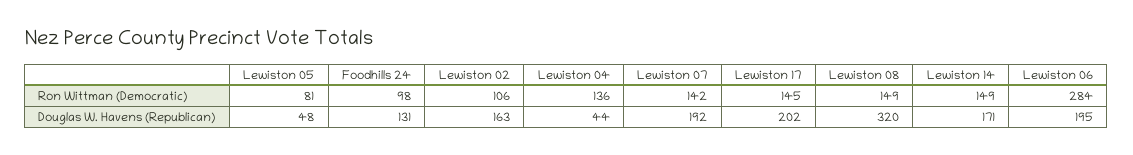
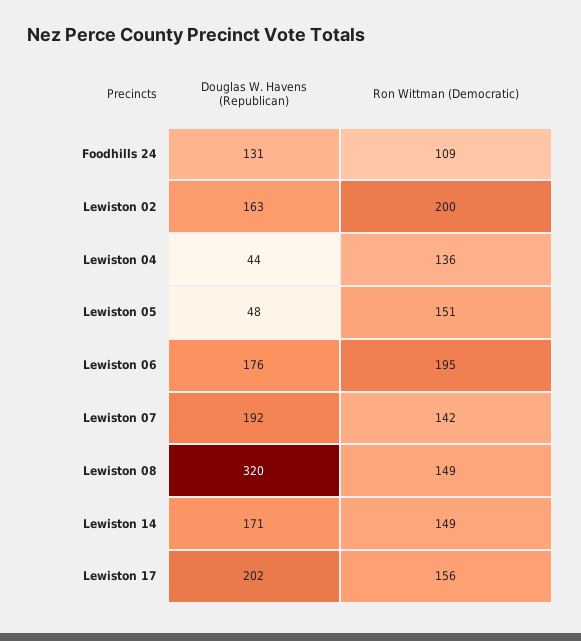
  {
    "Lewiston 05": {
-     "Ron Wittman (Democratic)": 81,
+     "Ron Wittman (Democratic)": 151,
      "Douglas W. Havens (Republican)": 48
    },
    "Foodhills 24": {
-     "Ron Wittman (Democratic)": 98,
+     "Ron Wittman (Democratic)": 109,
      "Douglas W. Havens (Republican)": 131
    },
    "Lewiston 02": {
-     "Ron Wittman (Democratic)": 106,
+     "Ron Wittman (Democratic)": 200,
      "Douglas W. Havens (Republican)": 163
    },
    "Lewiston 04": {
      "Ron Wittman (Democratic)": 136,
      "Douglas W. Havens (Republican)": 44
    },
    "Lewiston 07": {
      "Ron Wittman (Democratic)": 142,
      "Douglas W. Havens (Republican)": 192
    },
    "Lewiston 17": {
-     "Ron Wittman (Democratic)": 145,
+     "Ron Wittman (Democratic)": 156,
      "Douglas W. Havens (Republican)": 202
    },
    "Lewiston 08": {
      "Ron Wittman (Democratic)": 149,
      "Douglas W. Havens (Republican)": 320
    },
    "Lewiston 14": {
      "Ron Wittman (Democratic)": 149,
      "Douglas W. Havens (Republican)": 171
    },
    "Lewiston 06": {
-     "Ron Wittman (Democratic)": 284,
+     "Ron Wittman (Democratic)": 195,
-     "Douglas W. Havens (Republican)": 195
+     "Douglas W. Havens (Republican)": 176
    }
  }

